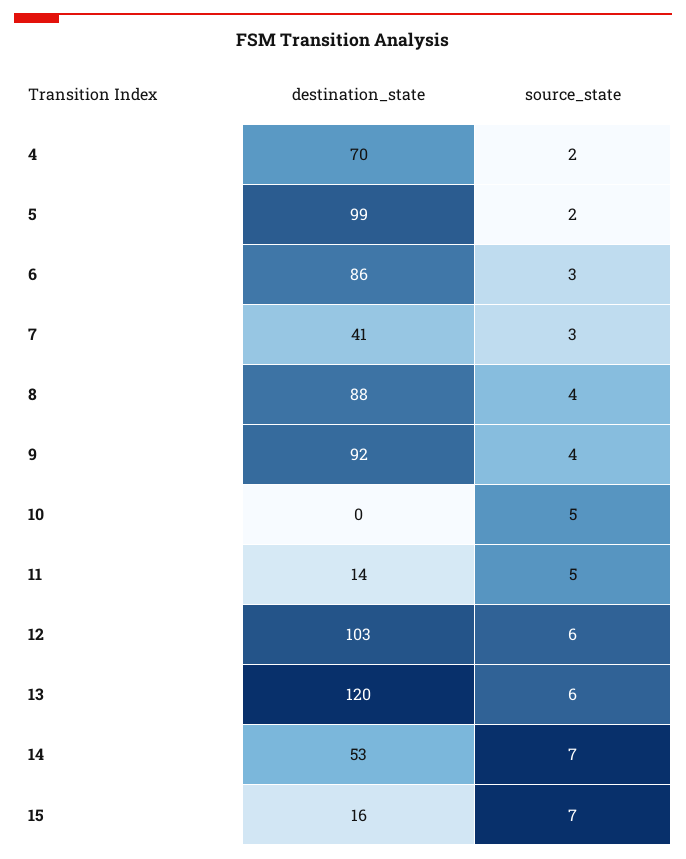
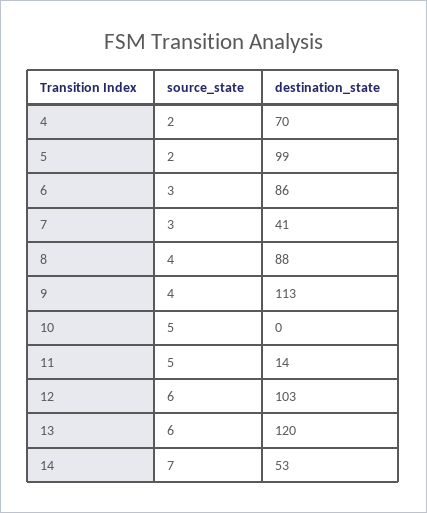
  {
    "destination_state": {
      "4": 70,
      "5": 99,
      "6": 86,
      "7": 41,
      "8": 88,
-     "9": 92,
+     "9": 113,
      "10": 0,
      "11": 14,
      "12": 103,
      "13": 120,
-     "14": 53,
+     "14": 53
-     "15": 16
    },
    "source_state": {
      "4": 2,
      "5": 2,
      "6": 3,
      "7": 3,
      "8": 4,
      "9": 4,
      "10": 5,
      "11": 5,
      "12": 6,
      "13": 6,
-     "14": 7,
+     "14": 7
-     "15": 7
    }
  }

